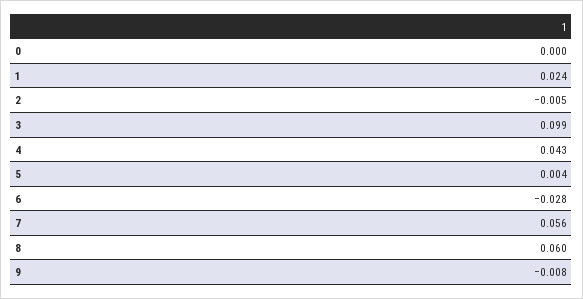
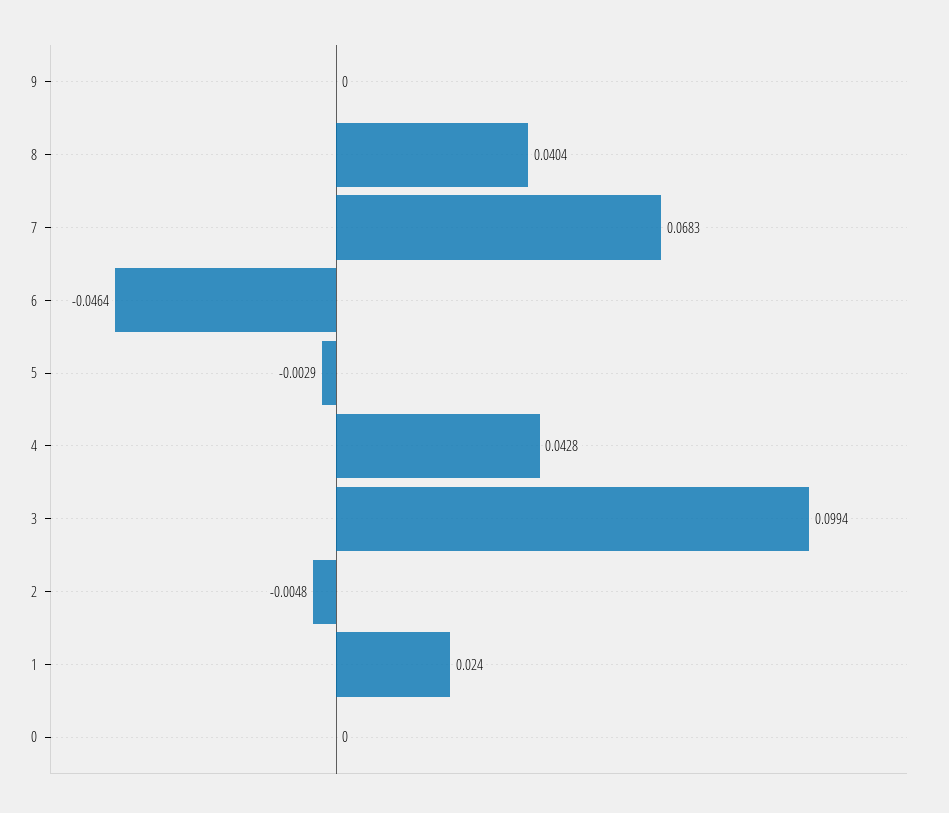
  {
    "0": 0,
    "1": 0.024,
    "2": -0.0048,
    "3": 0.0994,
    "4": 0.0428,
-   "5": 0.004,
+   "5": -0.0029,
-   "6": -0.028,
+   "6": -0.0464,
-   "7": 0.056,
+   "7": 0.0683,
-   "8": 0.06,
+   "8": 0.0404,
-   "9": -0.008
+   "9": 0
  }

